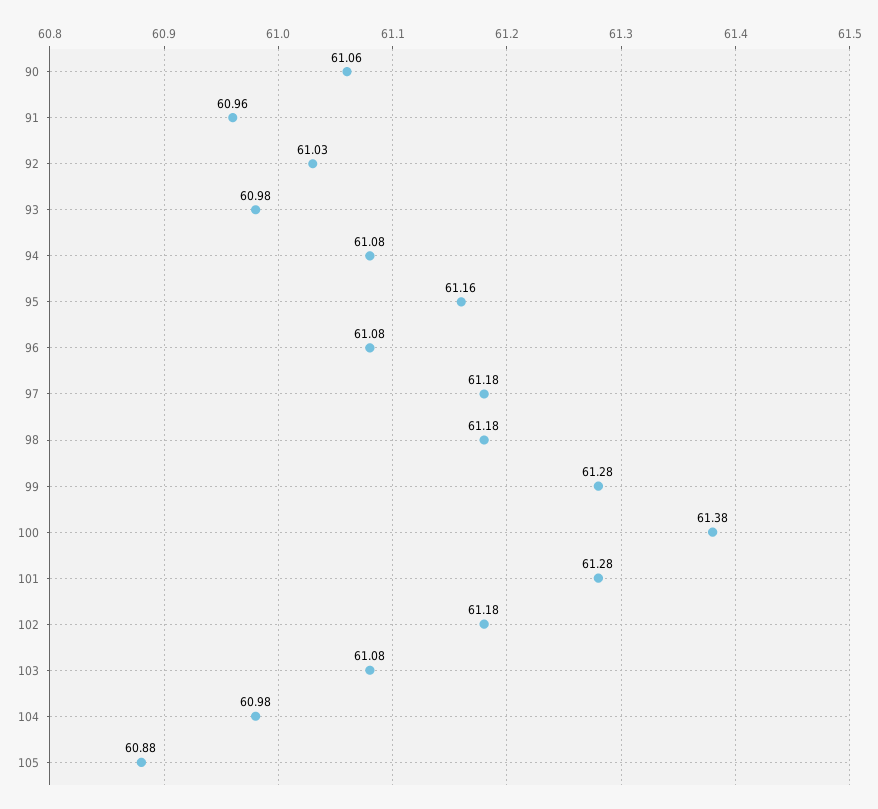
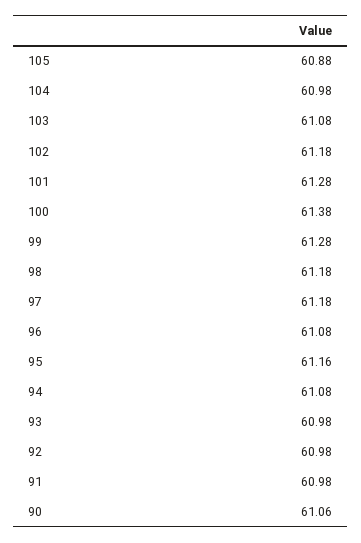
  {
    "90": 61.06,
-   "91": 60.96,
+   "91": 60.98,
-   "92": 61.03,
+   "92": 60.98,
    "93": 60.98,
    "94": 61.08,
    "95": 61.16,
    "96": 61.08,
    "97": 61.18,
    "98": 61.18,
    "99": 61.28,
    "100": 61.38,
    "101": 61.28,
    "102": 61.18,
    "103": 61.08,
    "104": 60.98,
    "105": 60.88
  }

